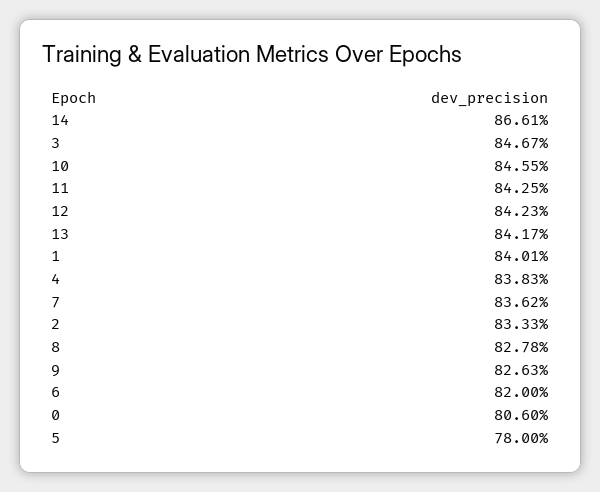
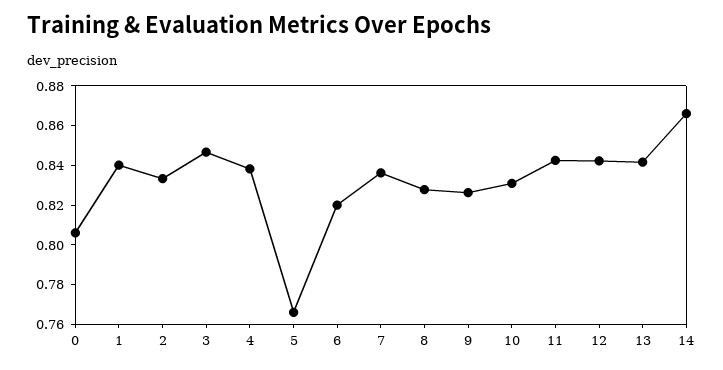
  {
    "14": 0.8661,
    "3": 0.8467,
-   "10": 0.8455,
+   "10": 0.83,
    "11": 0.8425,
    "12": 0.8423,
    "13": 0.8417,
    "1": 0.8401,
    "4": 0.8383,
    "7": 0.8362,
    "2": 0.8333,
    "8": 0.8278,
    "9": 0.8263,
    "6": 0.82,
    "0": 0.806,
-   "5": 0.78
+   "5": 0.765
  }

